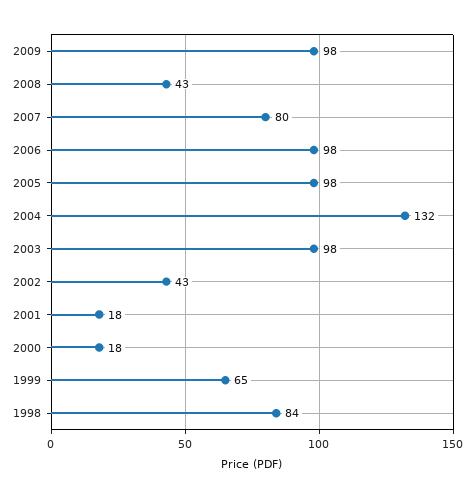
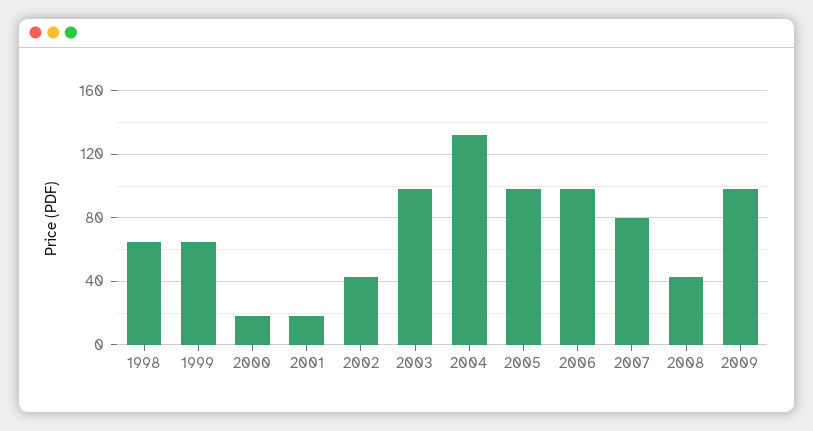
  {
    "2009": 98,
    "2008": 43,
    "2007": 80,
    "2006": 98,
    "2005": 98,
    "2004": 132,
    "2003": 98,
    "2002": 43,
    "2001": 18,
    "2000": 18,
    "1999": 65,
-   "1998": 84
+   "1998": 65
  }

